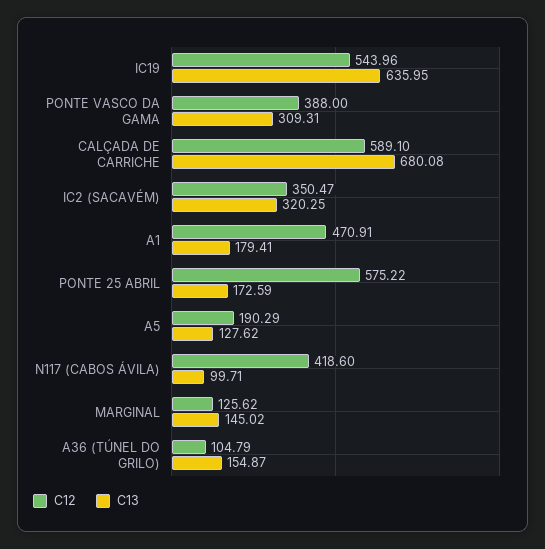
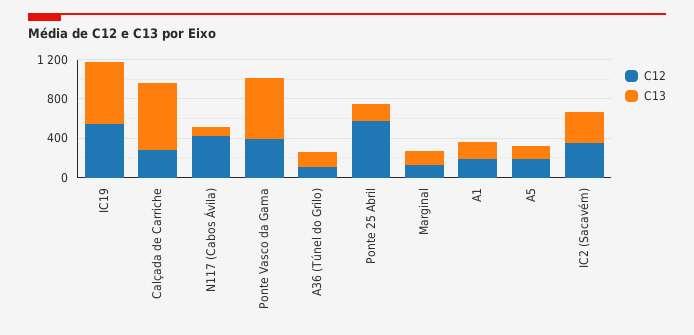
  {
    "C12": {
      "IC19": 543.96,
      "PONTE VASCO DA GAMA": 388,
-     "CALÇADA DE CARRICHE": 589.1,
+     "CALÇADA DE CARRICHE": 300,
      "IC2 (SACAVÉM)": 350.47,
-     "A1": 470.91,
+     "A1": 200,
      "PONTE 25 ABRIL": 575.22,
      "A5": 190.29,
      "N117 (CABOS ÁVILA)": 418.6,
      "MARGINAL": 125.62,
      "A36 (TÚNEL DO GRILO)": 104.79
    },
    "C13": {
      "IC19": 635.95,
-     "PONTE VASCO DA GAMA": 309.31,
+     "PONTE VASCO DA GAMA": 600,
      "CALÇADA DE CARRICHE": 680.08,
      "IC2 (SACAVÉM)": 320.25,
      "A1": 179.41,
      "PONTE 25 ABRIL": 172.59,
      "A5": 127.62,
      "N117 (CABOS ÁVILA)": 99.71,
      "MARGINAL": 145.02,
      "A36 (TÚNEL DO GRILO)": 154.87
    }
  }

